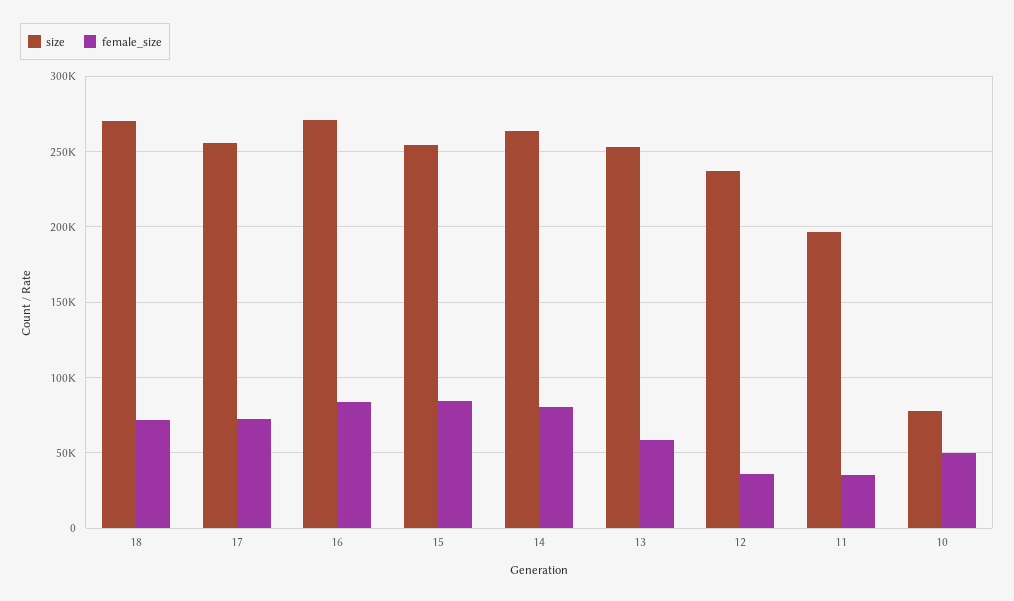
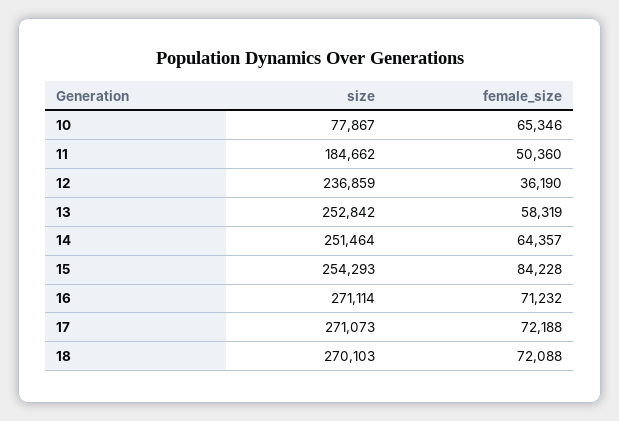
  {
    "size": {
      "18": 270103,
-     "17": 255000,
+     "17": 271073,
      "16": 271114,
      "15": 254293,
-     "14": 265000,
+     "14": 251464,
      "13": 252842,
      "12": 236859,
-     "11": 195000,
+     "11": 184662,
      "10": 77867
    },
    "female_size": {
      "18": 72088,
      "17": 72188,
-     "16": 85000,
+     "16": 71232,
      "15": 84228,
-     "14": 80000,
+     "14": 64357,
      "13": 58319,
      "12": 36190,
-     "11": 35000,
+     "11": 50360,
-     "10": 50000
+     "10": 65346
    }
  }

